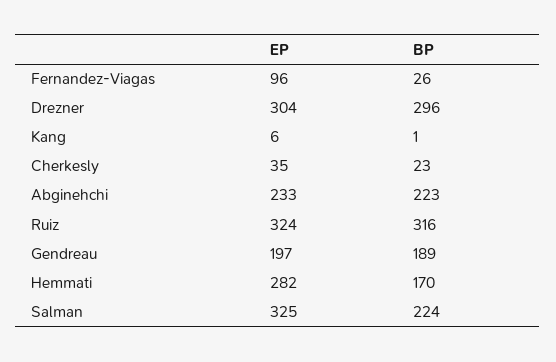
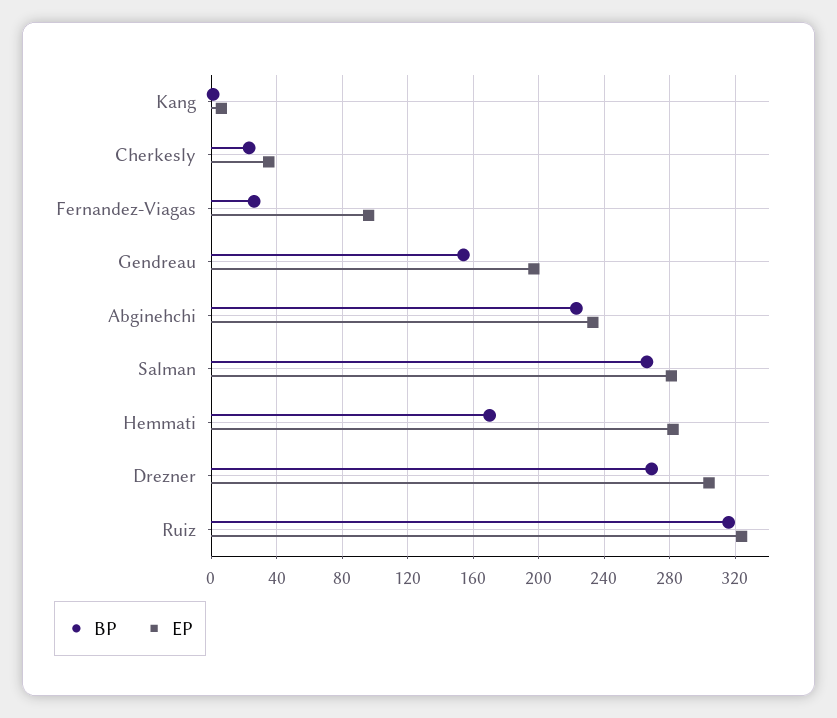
  {
    "EP": {
      "Fernandez-Viagas": 96,
      "Drezner": 304,
      "Kang": 6,
      "Cherkesly": 35,
      "Abginehchi": 233,
      "Ruiz": 324,
      "Gendreau": 197,
      "Hemmati": 282,
-     "Salman": 325
+     "Salman": 280
    },
    "BP": {
      "Fernandez-Viagas": 26,
-     "Drezner": 296,
+     "Drezner": 270,
      "Kang": 1,
      "Cherkesly": 23,
      "Abginehchi": 223,
      "Ruiz": 316,
-     "Gendreau": 189,
+     "Gendreau": 155,
      "Hemmati": 170,
-     "Salman": 224
+     "Salman": 265
    }
  }

